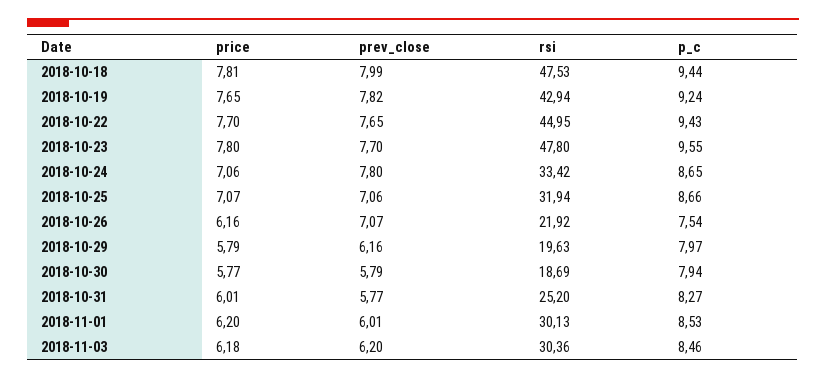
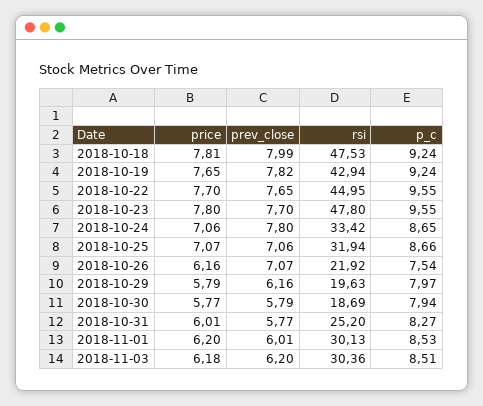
  {
    "price": {
      "2018-10-18": 7.81,
      "2018-10-19": 7.65,
      "2018-10-22": 7.7,
      "2018-10-23": 7.8,
      "2018-10-24": 7.06,
      "2018-10-25": 7.07,
      "2018-10-26": 6.16,
      "2018-10-29": 5.79,
      "2018-10-30": 5.77,
      "2018-10-31": 6.01,
      "2018-11-01": 6.2,
      "2018-11-03": 6.18
    },
    "prev_close": {
      "2018-10-18": 7.99,
      "2018-10-19": 7.82,
      "2018-10-22": 7.65,
      "2018-10-23": 7.7,
      "2018-10-24": 7.8,
      "2018-10-25": 7.06,
      "2018-10-26": 7.07,
      "2018-10-29": 6.16,
      "2018-10-30": 5.79,
      "2018-10-31": 5.77,
      "2018-11-01": 6.01,
      "2018-11-03": 6.2
    },
    "rsi": {
      "2018-10-18": 47.53,
      "2018-10-19": 42.94,
      "2018-10-22": 44.95,
      "2018-10-23": 47.8,
      "2018-10-24": 33.42,
      "2018-10-25": 31.94,
      "2018-10-26": 21.92,
      "2018-10-29": 19.63,
      "2018-10-30": 18.69,
      "2018-10-31": 25.2,
      "2018-11-01": 30.13,
      "2018-11-03": 30.36
    },
    "p_c": {
-     "2018-10-18": 9.44,
+     "2018-10-18": 9.24,
      "2018-10-19": 9.24,
-     "2018-10-22": 9.43,
+     "2018-10-22": 9.55,
      "2018-10-23": 9.55,
      "2018-10-24": 8.65,
      "2018-10-25": 8.66,
      "2018-10-26": 7.54,
      "2018-10-29": 7.97,
      "2018-10-30": 7.94,
      "2018-10-31": 8.27,
      "2018-11-01": 8.53,
-     "2018-11-03": 8.46
+     "2018-11-03": 8.51
    }
  }

